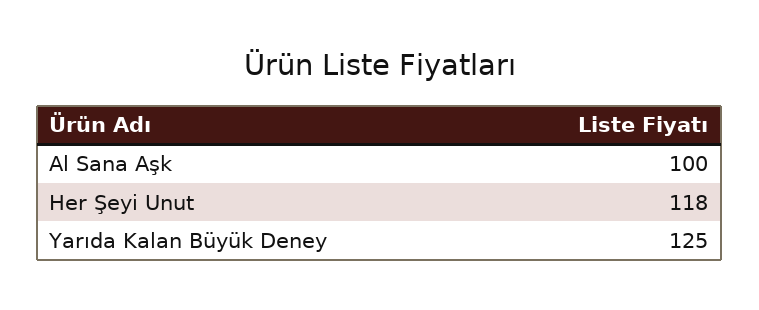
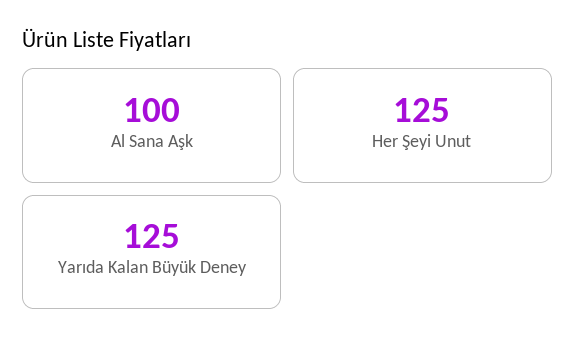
  {
    "Al Sana Aşk": 100,
-   "Her Şeyi Unut": 118,
+   "Her Şeyi Unut": 125,
    "Yarıda Kalan Büyük Deney": 125
  }

